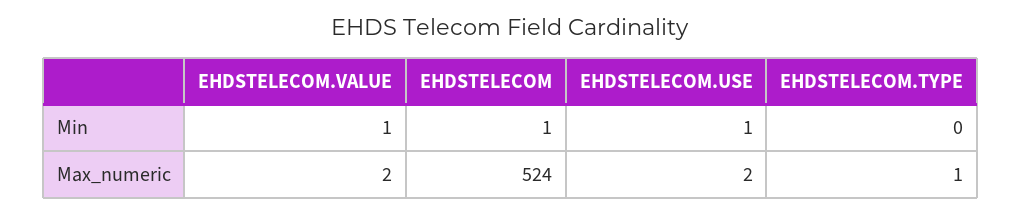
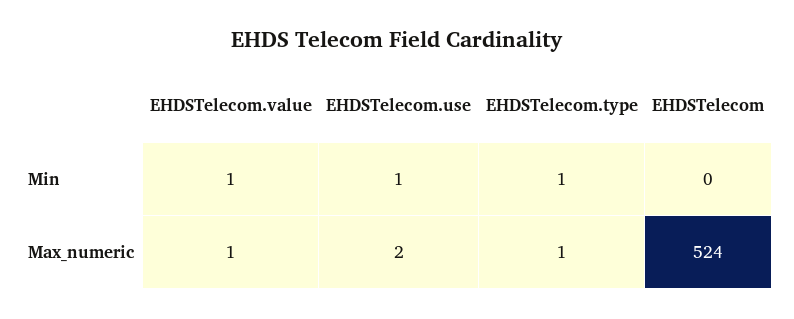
  {
    "EHDSTELECOM.VALUE": {
      "Min": 1,
-     "Max_numeric": 2
+     "Max_numeric": 1
    },
    "EHDSTELECOM": {
-     "Min": 1,
+     "Min": 0,
      "Max_numeric": 524
    },
    "EHDSTELECOM.USE": {
      "Min": 1,
      "Max_numeric": 2
    },
    "EHDSTELECOM.TYPE": {
-     "Min": 0,
+     "Min": 1,
      "Max_numeric": 1
    }
  }

